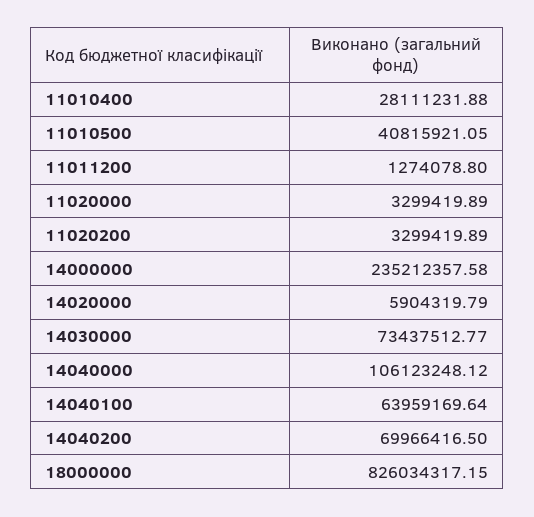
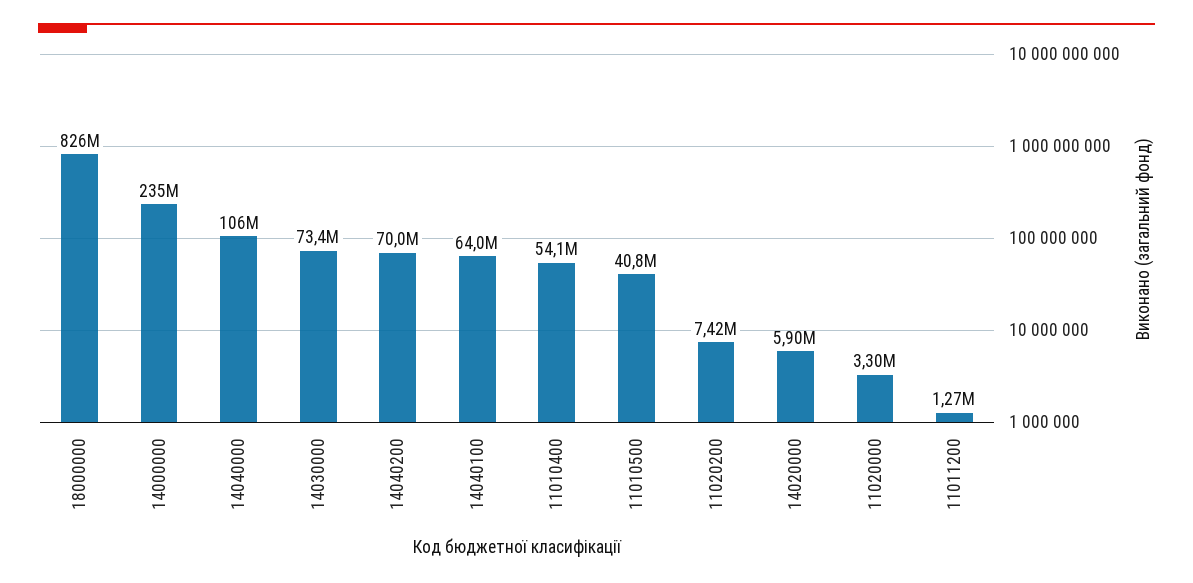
  {
-   "11010400": 28111231.88,
+   "11010400": 54100000,
    "11010500": 40815921.05,
    "11011200": 1274078.8,
    "11020000": 3299419.89,
-   "11020200": 3299419.89,
+   "11020200": 7420000,
    "14000000": 235212357.58,
    "14020000": 5904319.79,
    "14030000": 73437512.77,
    "14040000": 106123248.12,
    "14040100": 63959169.64,
    "14040200": 69966416.5,
    "18000000": 826034317.15
  }

